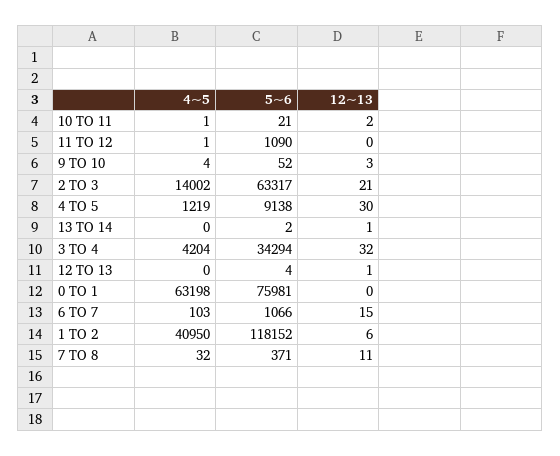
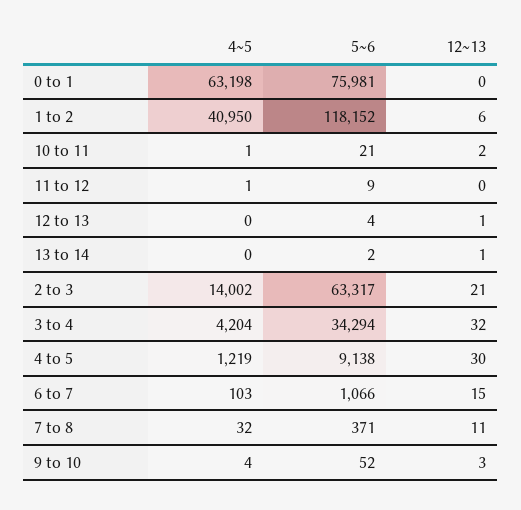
  {
    "4~5": {
      "10 TO 11": 1,
      "11 TO 12": 1,
      "9 TO 10": 4,
      "2 TO 3": 14002,
      "4 TO 5": 1219,
      "13 TO 14": 0,
      "3 TO 4": 4204,
      "12 TO 13": 0,
      "0 TO 1": 63198,
      "6 TO 7": 103,
      "1 TO 2": 40950,
      "7 TO 8": 32
    },
    "5~6": {
      "10 TO 11": 21,
-     "11 TO 12": 1090,
+     "11 TO 12": 9,
      "9 TO 10": 52,
      "2 TO 3": 63317,
      "4 TO 5": 9138,
      "13 TO 14": 2,
      "3 TO 4": 34294,
      "12 TO 13": 4,
      "0 TO 1": 75981,
      "6 TO 7": 1066,
      "1 TO 2": 118152,
      "7 TO 8": 371
    },
    "12~13": {
      "10 TO 11": 2,
      "11 TO 12": 0,
      "9 TO 10": 3,
      "2 TO 3": 21,
      "4 TO 5": 30,
      "13 TO 14": 1,
      "3 TO 4": 32,
      "12 TO 13": 1,
      "0 TO 1": 0,
      "6 TO 7": 15,
      "1 TO 2": 6,
      "7 TO 8": 11
    }
  }

